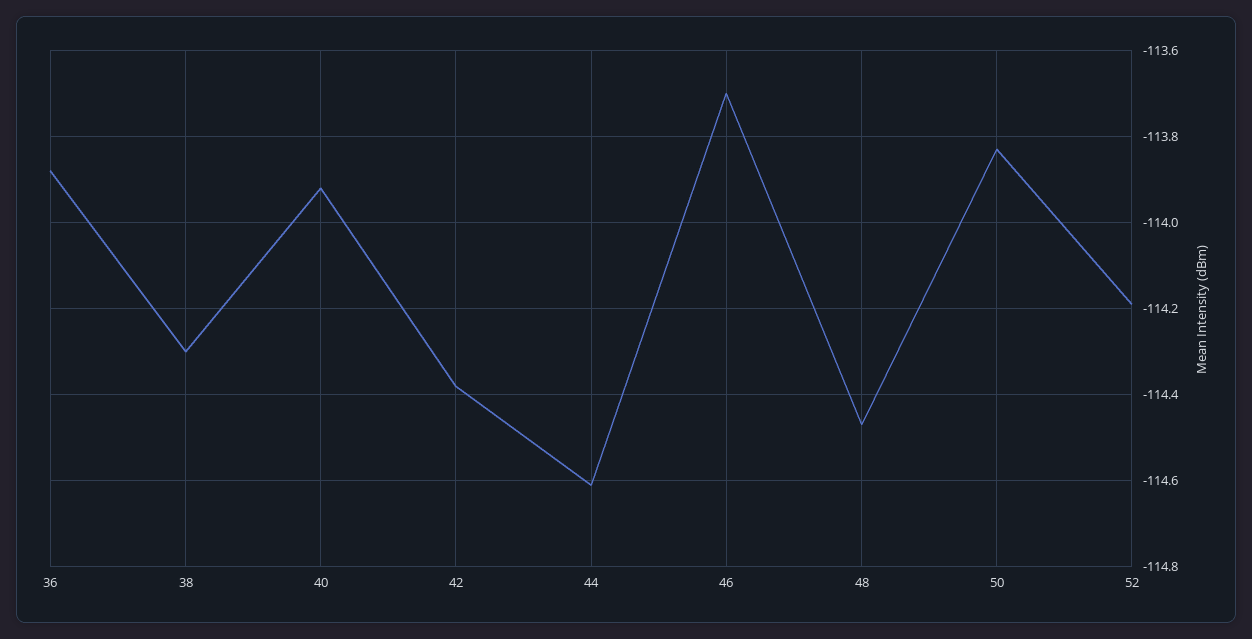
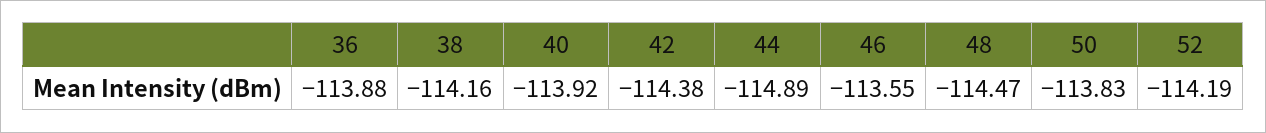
  {
    "36": -113.88,
-   "38": -114.3,
+   "38": -114.16,
    "40": -113.92,
    "42": -114.38,
-   "44": -114.6,
+   "44": -114.89,
-   "46": -113.7,
+   "46": -113.55,
    "48": -114.47,
    "50": -113.83,
    "52": -114.19
  }

